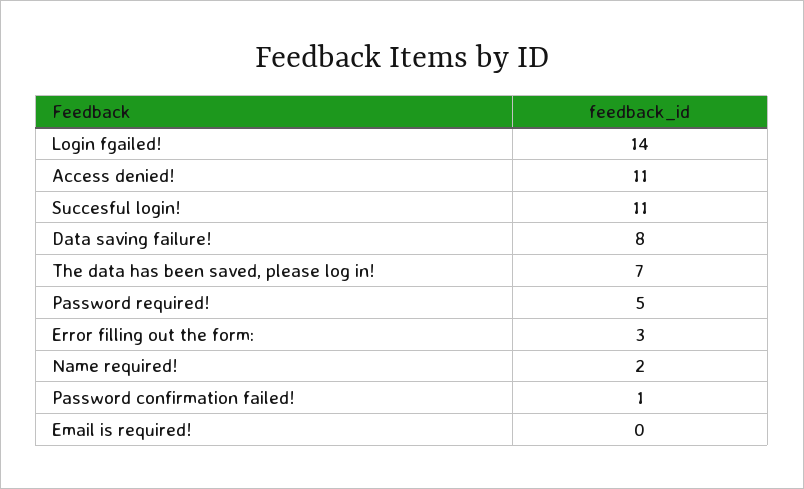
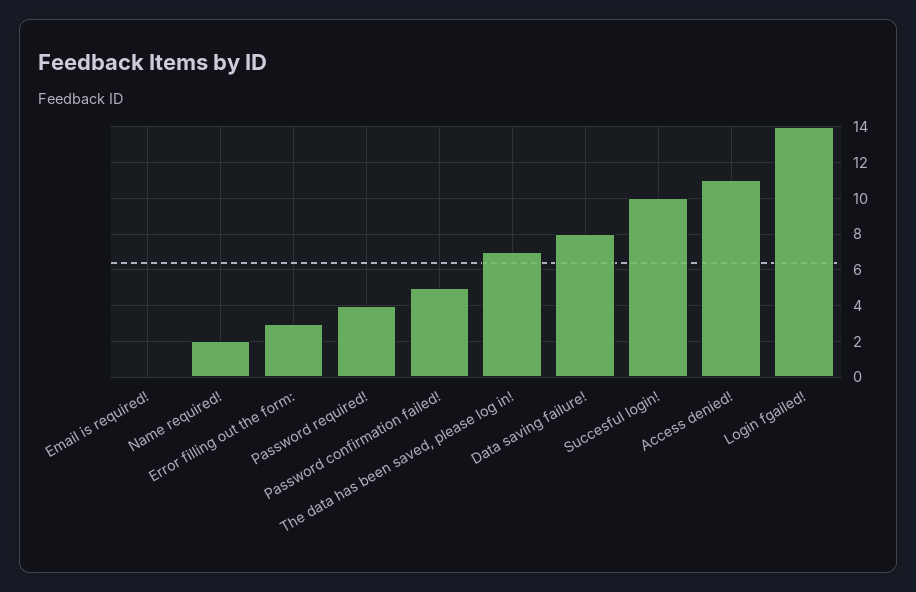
  {
    "Login fgailed!": 14,
    "Access denied!": 11,
-   "Succesful login!": 11,
+   "Succesful login!": 10,
    "Data saving failure!": 8,
    "The data has been saved, please log in!": 7,
-   "Password required!": 5,
+   "Password required!": 4,
    "Error filling out the form:": 3,
    "Name required!": 2,
-   "Password confirmation failed!": 1,
+   "Password confirmation failed!": 5,
    "Email is required!": 0
  }

